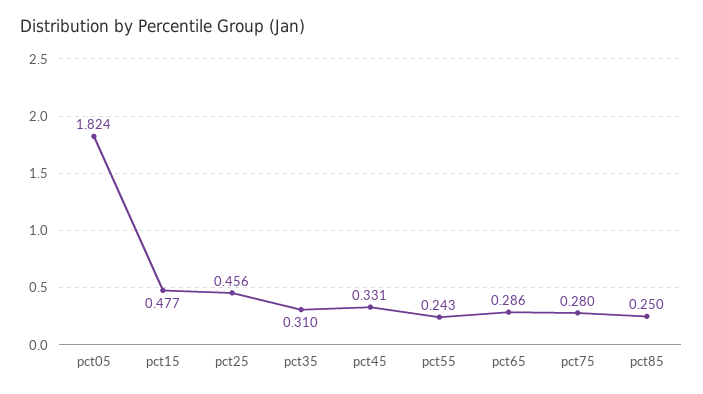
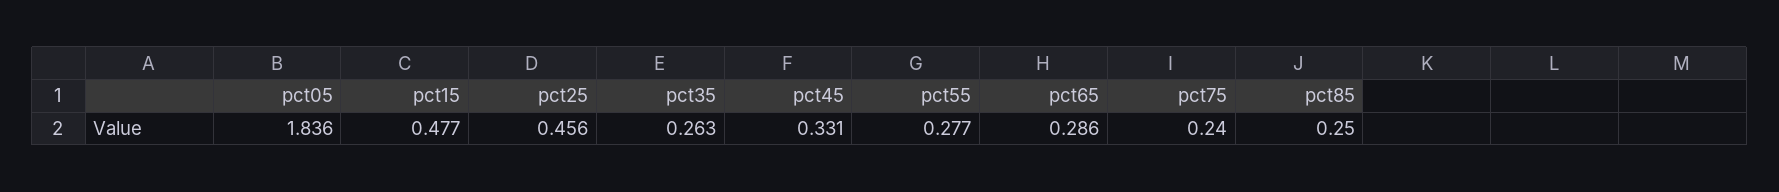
  {
-   "pct05": 1.824,
+   "pct05": 1.836,
    "pct15": 0.477,
    "pct25": 0.456,
-   "pct35": 0.31,
+   "pct35": 0.263,
    "pct45": 0.331,
-   "pct55": 0.243,
+   "pct55": 0.277,
    "pct65": 0.286,
-   "pct75": 0.28,
+   "pct75": 0.24,
    "pct85": 0.25
  }

